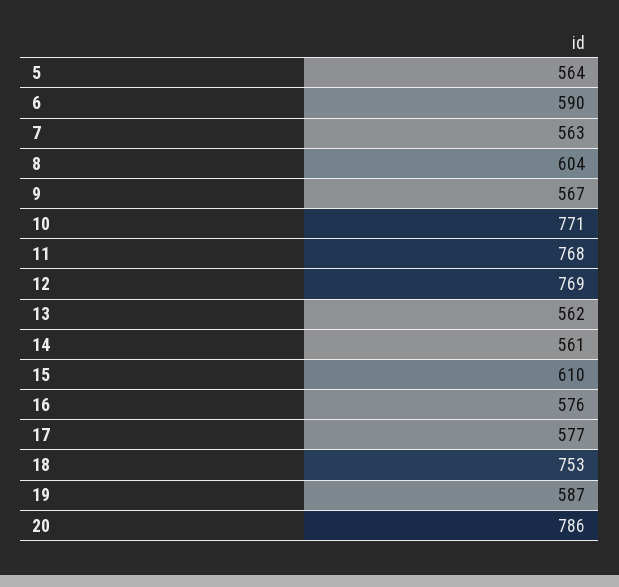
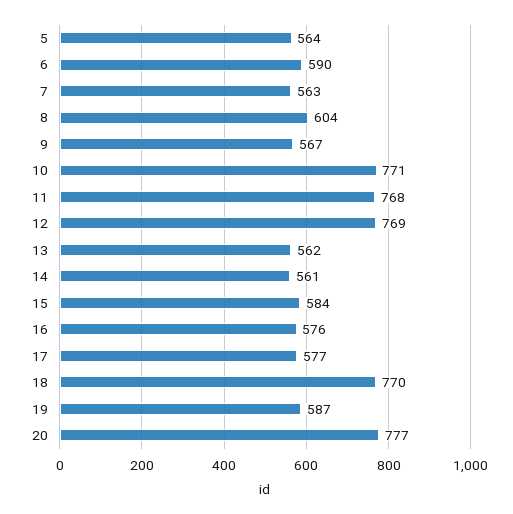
  {
    "5": 564,
    "6": 590,
    "7": 563,
    "8": 604,
    "9": 567,
    "10": 771,
    "11": 768,
    "12": 769,
    "13": 562,
    "14": 561,
-   "15": 610,
+   "15": 584,
    "16": 576,
    "17": 577,
-   "18": 753,
+   "18": 770,
    "19": 587,
-   "20": 786
+   "20": 777
  }

